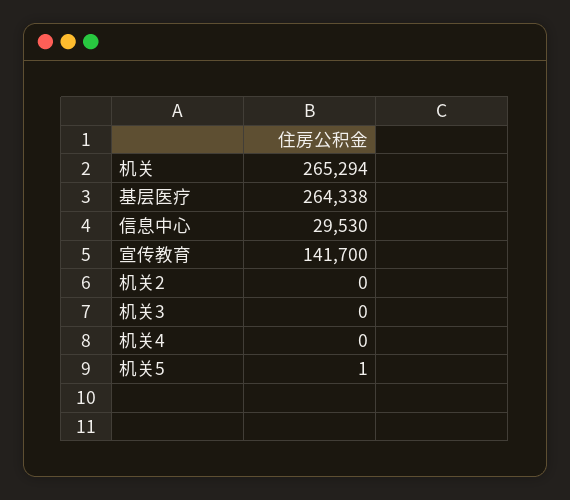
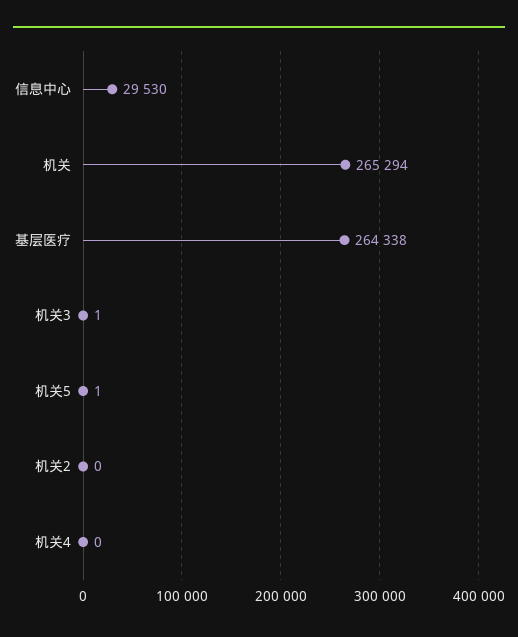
  {
    "机关": 265294,
    "基层医疗": 264338,
    "信息中心": 29530,
-   "宣传教育": 141700,
    "机关2": 0,
-   "机关3": 0,
+   "机关3": 1,
    "机关4": 0,
    "机关5": 1
  }

